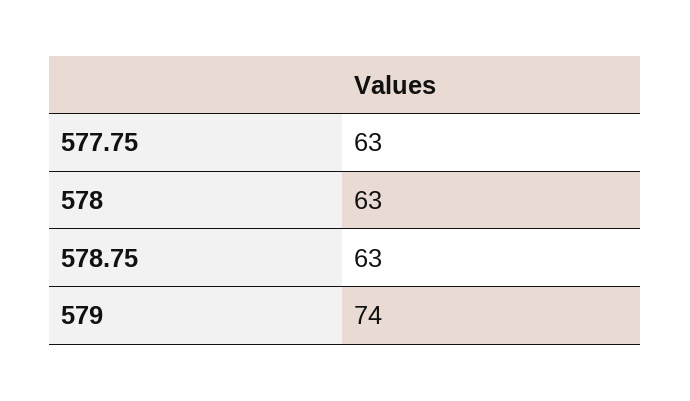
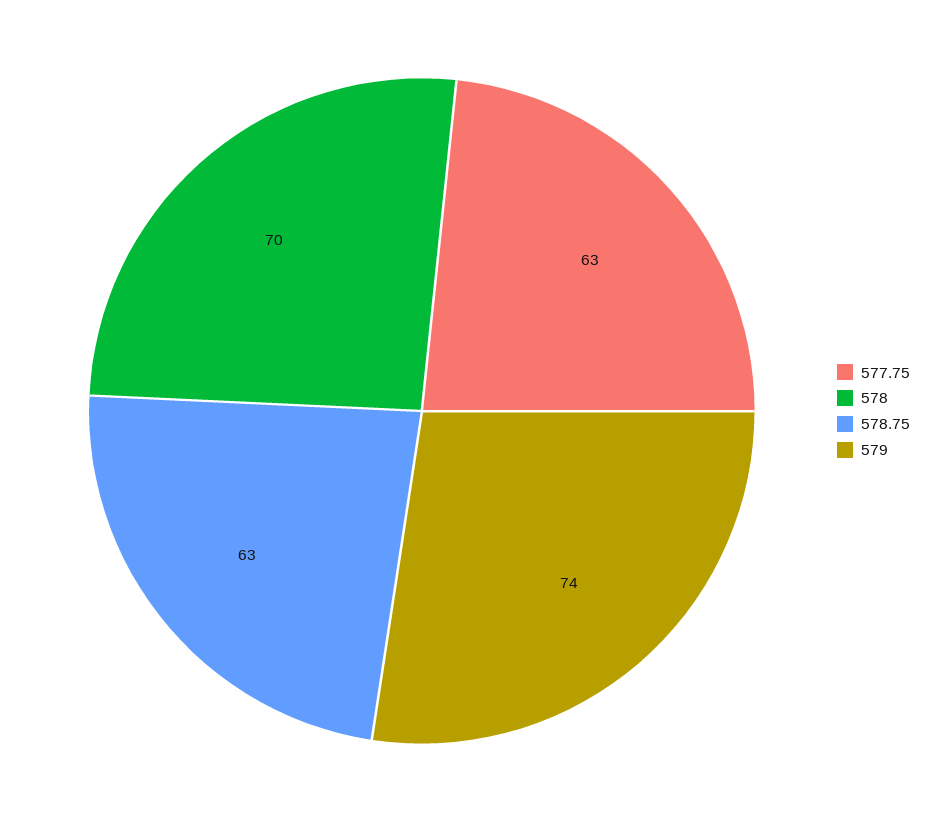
  {
    "577.75": 63,
-   "578": 63,
+   "578": 70,
    "578.75": 63,
    "579": 74
  }

